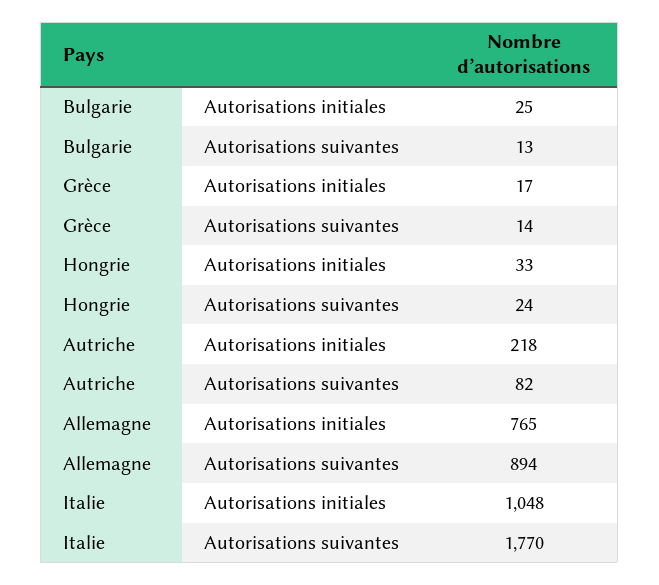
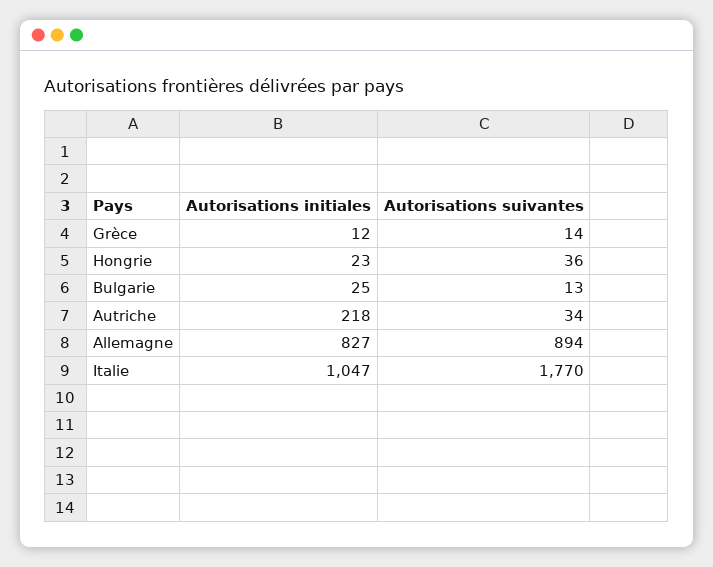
  {
    "Bulgarie": {
      "Autorisations initiales": 25,
      "Autorisations suivantes": 13
    },
    "Grèce": {
-     "Autorisations initiales": 17,
+     "Autorisations initiales": 12,
      "Autorisations suivantes": 14
    },
    "Hongrie": {
-     "Autorisations initiales": 33,
+     "Autorisations initiales": 23,
-     "Autorisations suivantes": 24
+     "Autorisations suivantes": 36
    },
    "Autriche": {
      "Autorisations initiales": 218,
-     "Autorisations suivantes": 82
+     "Autorisations suivantes": 34
    },
    "Allemagne": {
-     "Autorisations initiales": 765,
+     "Autorisations initiales": 827,
      "Autorisations suivantes": 894
    },
    "Italie": {
-     "Autorisations initiales": 1048,
+     "Autorisations initiales": 1047,
      "Autorisations suivantes": 1770
    }
  }

